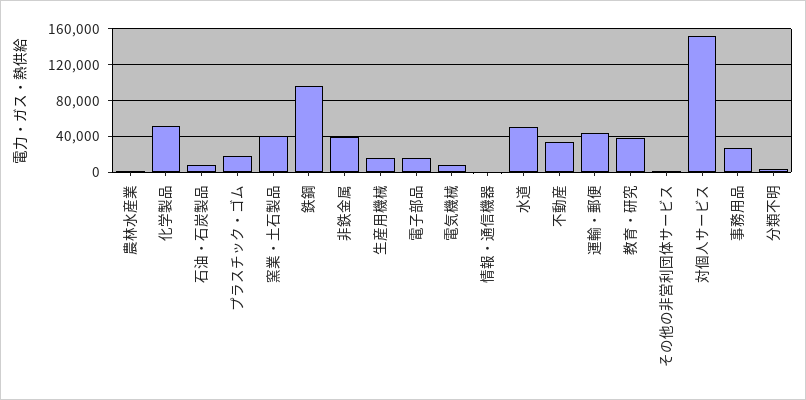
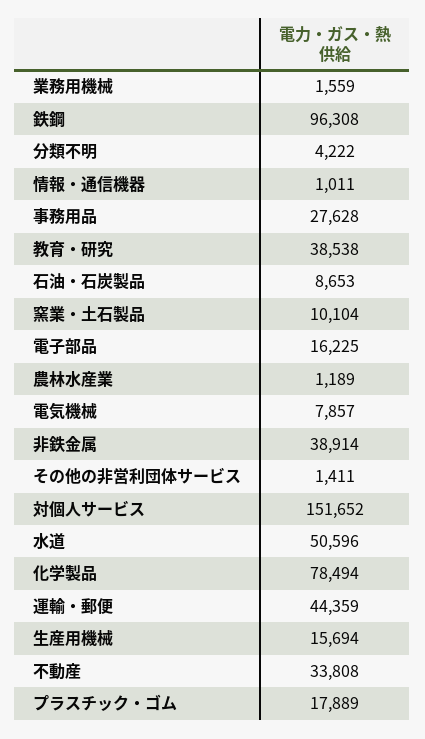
  {
    "農林水産業": 1189,
-   "化学製品": 50000,
+   "化学製品": 78494,
    "石油・石炭製品": 8653,
    "プラスチック・ゴム": 17889,
-   "窯業・土石製品": 40000,
+   "窯業・土石製品": 10104,
    "鉄鋼": 96308,
    "非鉄金属": 38914,
    "生産用機械": 15694,
    "電子部品": 16225,
    "電気機械": 7857,
    "情報・通信機器": 1011,
    "水道": 50596,
    "不動産": 33808,
    "運輸・郵便": 44359,
    "教育・研究": 38538,
    "その他の非営利団体サービス": 1411,
    "対個人サービス": 151652,
    "事務用品": 27628,
-   "分類不明": 4222
+   "分類不明": 4222,
+   "業務用機械": 1559
  }

